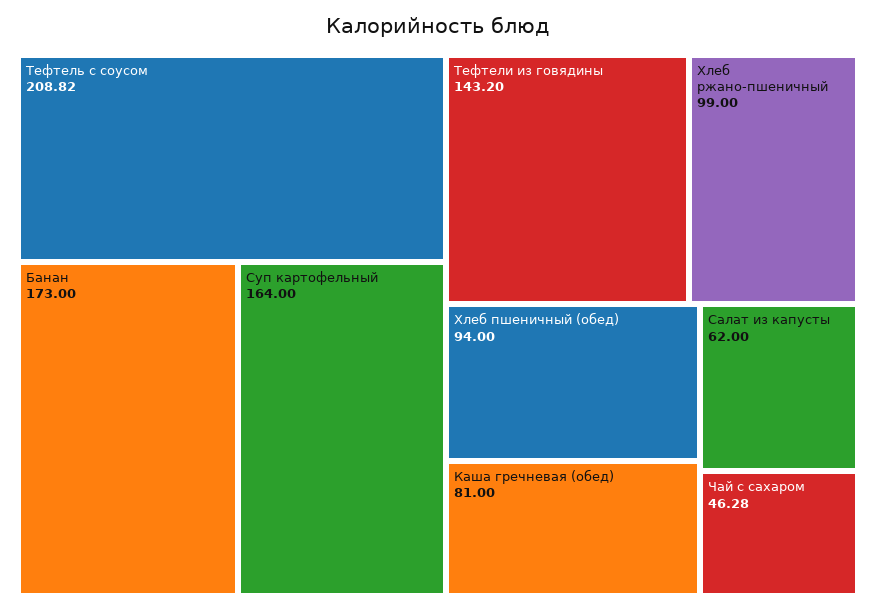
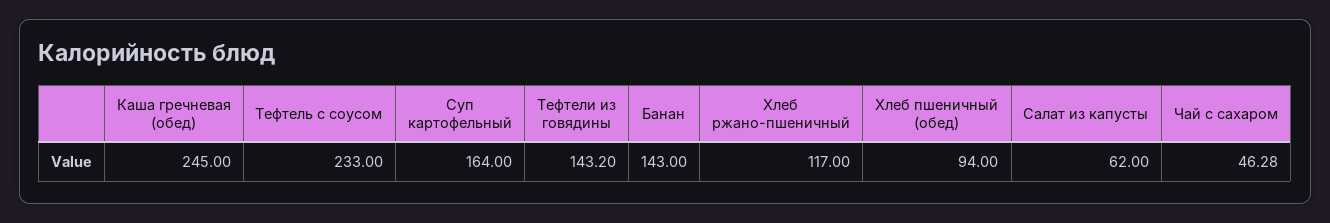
  {
-   "Тефтель с соусом": 208.82,
+   "Тефтель с соусом": 233,
-   "Банан": 173,
+   "Банан": 143,
    "Суп картофельный": 164,
    "Тефтели из говядины": 143.2,
-   "Хлеб ржано-пшеничный": 99,
+   "Хлеб ржано-пшеничный": 117,
    "Хлеб пшеничный (обед)": 94,
-   "Каша гречневая (обед)": 81,
+   "Каша гречневая (обед)": 245,
    "Салат из капусты": 62,
    "Чай с сахаром": 46.28
  }

